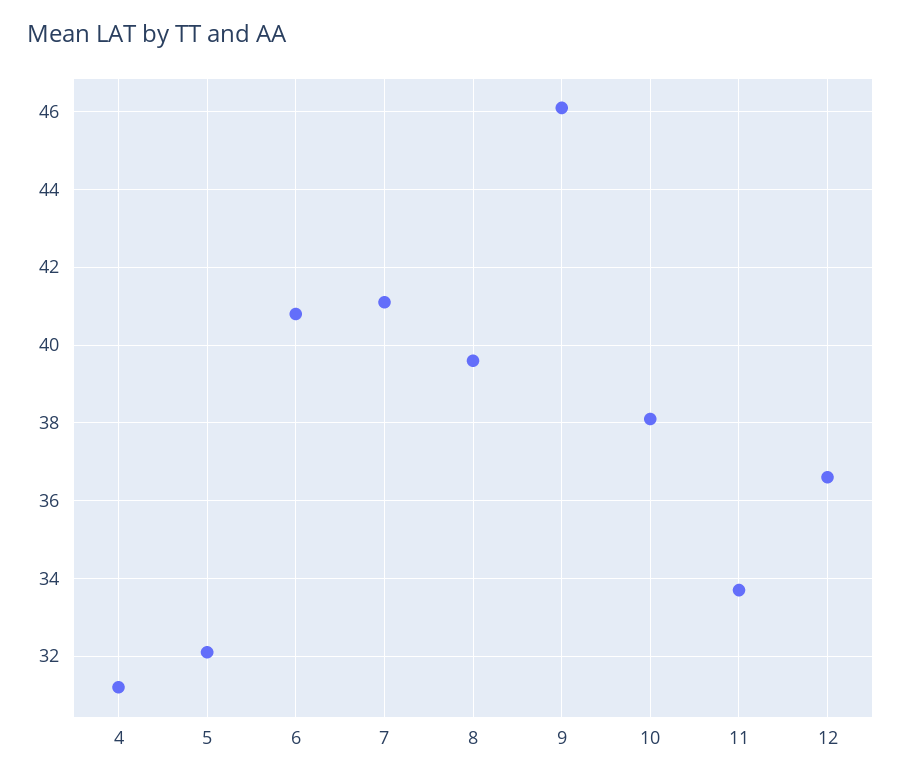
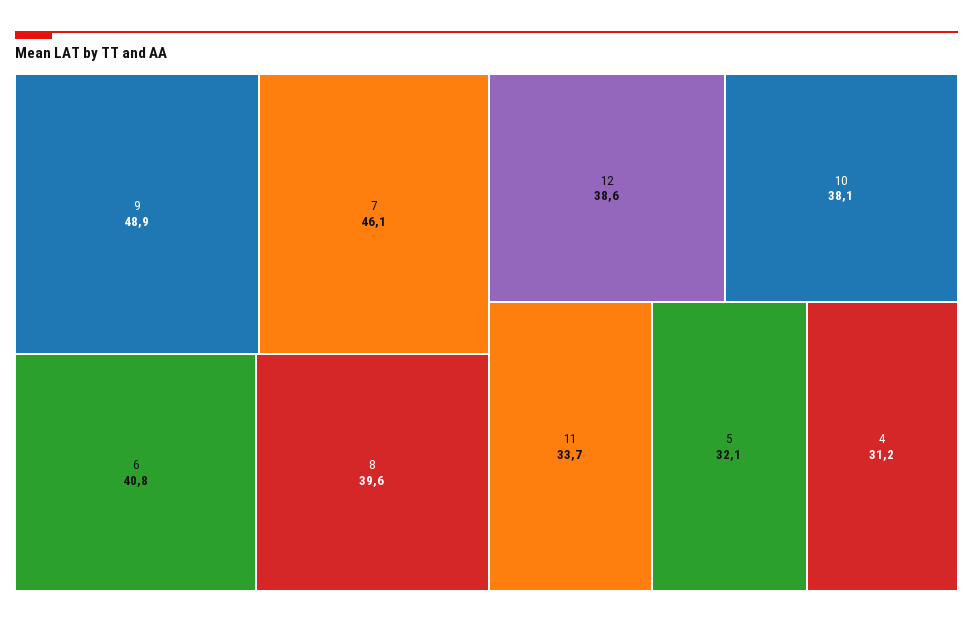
  {
    "4": 31.2,
    "5": 32.1,
    "6": 40.8,
-   "7": 41,
+   "7": 46.1,
    "8": 39.6,
-   "9": 46,
+   "9": 48.9,
    "10": 38.1,
    "11": 33.7,
-   "12": 36.5
+   "12": 38.6
  }

